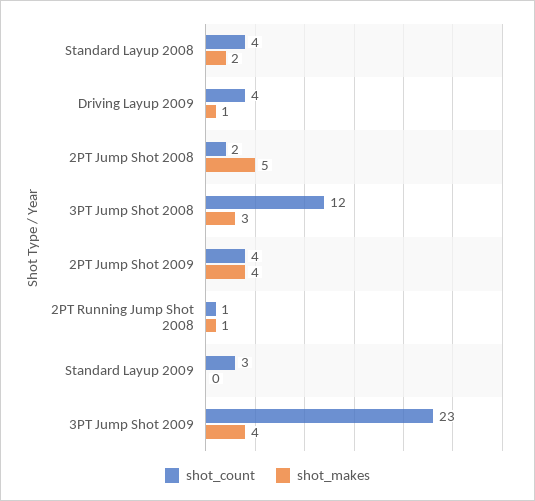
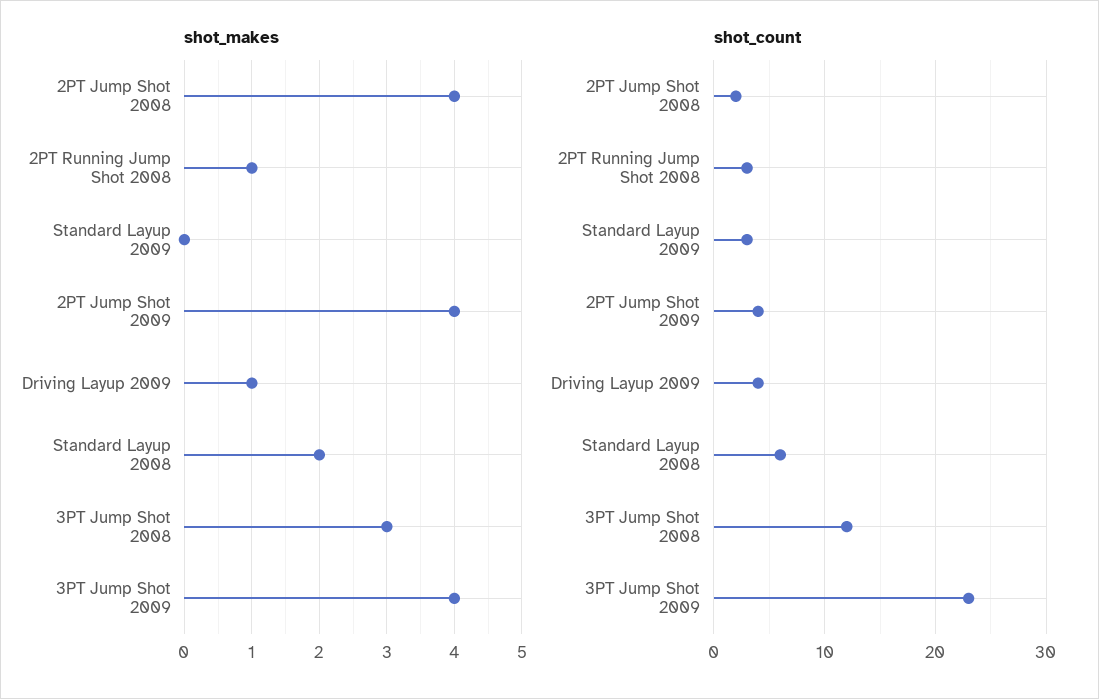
  {
    "shot_count": {
-     "Standard Layup 2008": 4,
+     "Standard Layup 2008": 6,
      "Driving Layup 2009": 4,
      "2PT Jump Shot 2008": 2,
      "3PT Jump Shot 2008": 12,
      "2PT Jump Shot 2009": 4,
-     "2PT Running Jump Shot 2008": 1,
+     "2PT Running Jump Shot 2008": 3,
      "Standard Layup 2009": 3,
      "3PT Jump Shot 2009": 23
    },
    "shot_makes": {
      "Standard Layup 2008": 2,
      "Driving Layup 2009": 1,
-     "2PT Jump Shot 2008": 5,
+     "2PT Jump Shot 2008": 4,
      "3PT Jump Shot 2008": 3,
      "2PT Jump Shot 2009": 4,
      "2PT Running Jump Shot 2008": 1,
      "Standard Layup 2009": 0,
      "3PT Jump Shot 2009": 4
    }
  }

